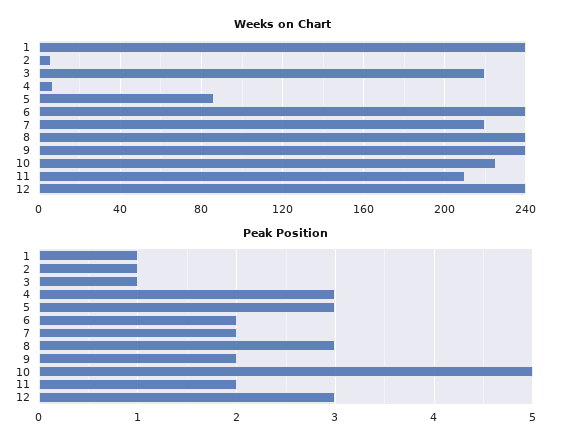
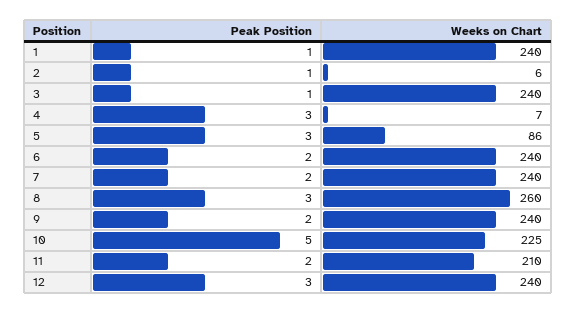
  {
    "Weeks on Chart": {
      "1": 240,
      "2": 6,
-     "3": 220,
+     "3": 240,
      "4": 7,
      "5": 86,
      "6": 240,
-     "7": 220,
+     "7": 240,
-     "8": 240,
+     "8": 260,
      "9": 240,
      "10": 225,
      "11": 210,
      "12": 240
    },
    "Peak Position": {
      "1": 1,
      "2": 1,
      "3": 1,
      "4": 3,
      "5": 3,
      "6": 2,
      "7": 2,
      "8": 3,
      "9": 2,
      "10": 5,
      "11": 2,
      "12": 3
    }
  }

